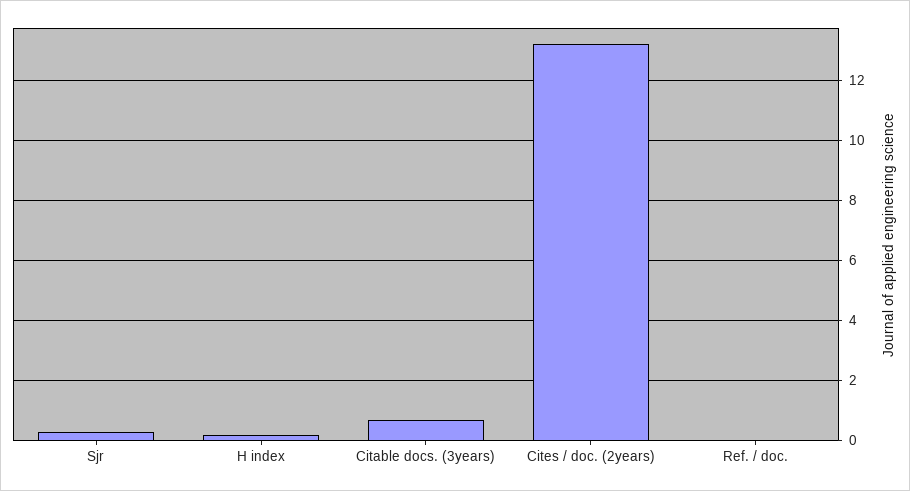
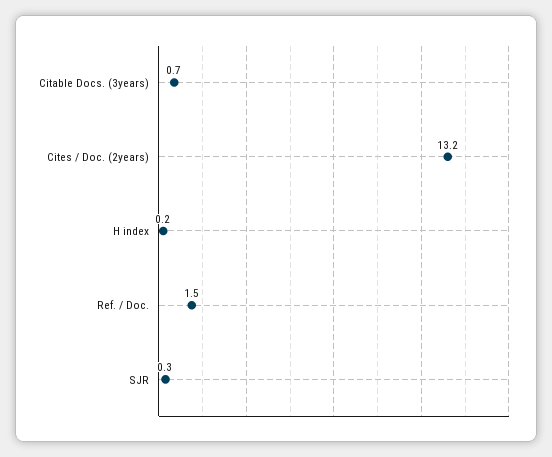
  {
    "Sjr": 0.3,
    "H index": 0.2,
    "Citable docs. (3years)": 0.7,
    "Cites / doc. (2years)": 13.2,
-   "Ref. / doc.": 0
+   "Ref. / doc.": 1.5
  }

